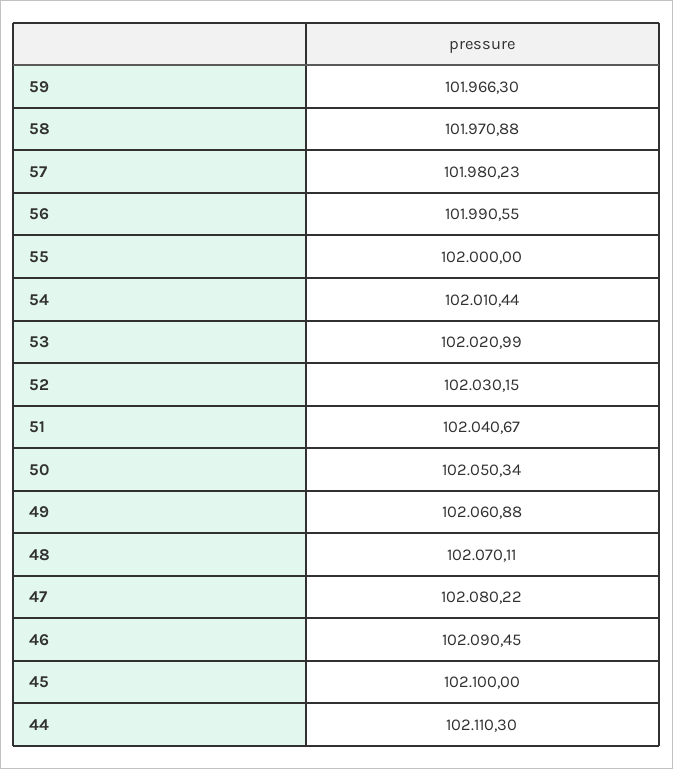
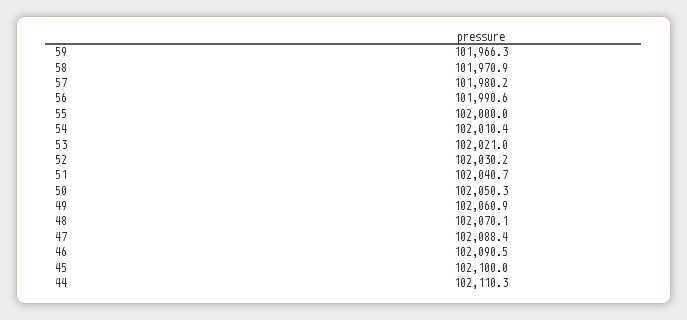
  {
    "59": 101966.3,
    "58": 101970.88,
    "57": 101980.23,
    "56": 101990.55,
    "55": 102000,
    "54": 102010.44,
    "53": 102020.99,
    "52": 102030.15,
    "51": 102040.67,
    "50": 102050.34,
    "49": 102060.88,
    "48": 102070.11,
-   "47": 102080.22,
+   "47": 102088.4,
    "46": 102090.45,
    "45": 102100,
    "44": 102110.3
  }

